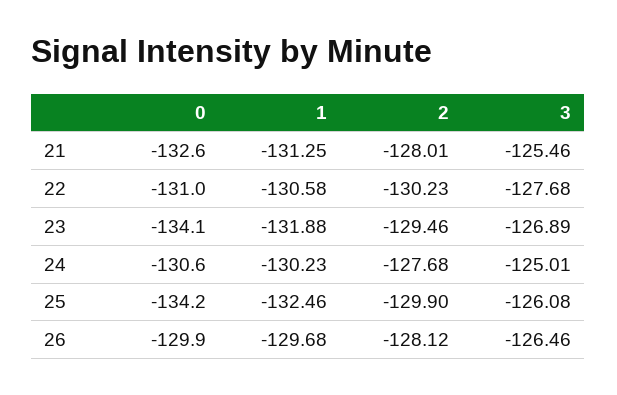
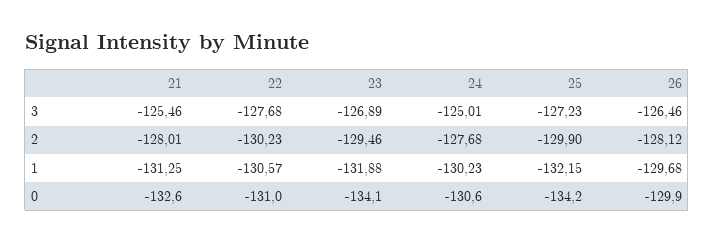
  {
    "0": {
      "21": -132.6,
      "22": -131,
      "23": -134.1,
      "24": -130.6,
      "25": -134.2,
      "26": -129.9
    },
    "1": {
      "21": -131.25,
-     "22": -130.58,
+     "22": -130.57,
      "23": -131.88,
      "24": -130.23,
-     "25": -132.46,
+     "25": -132.15,
      "26": -129.68
    },
    "2": {
      "21": -128.01,
      "22": -130.23,
      "23": -129.46,
      "24": -127.68,
      "25": -129.9,
      "26": -128.12
    },
    "3": {
      "21": -125.46,
      "22": -127.68,
      "23": -126.89,
      "24": -125.01,
-     "25": -126.08,
+     "25": -127.23,
      "26": -126.46
    }
  }

